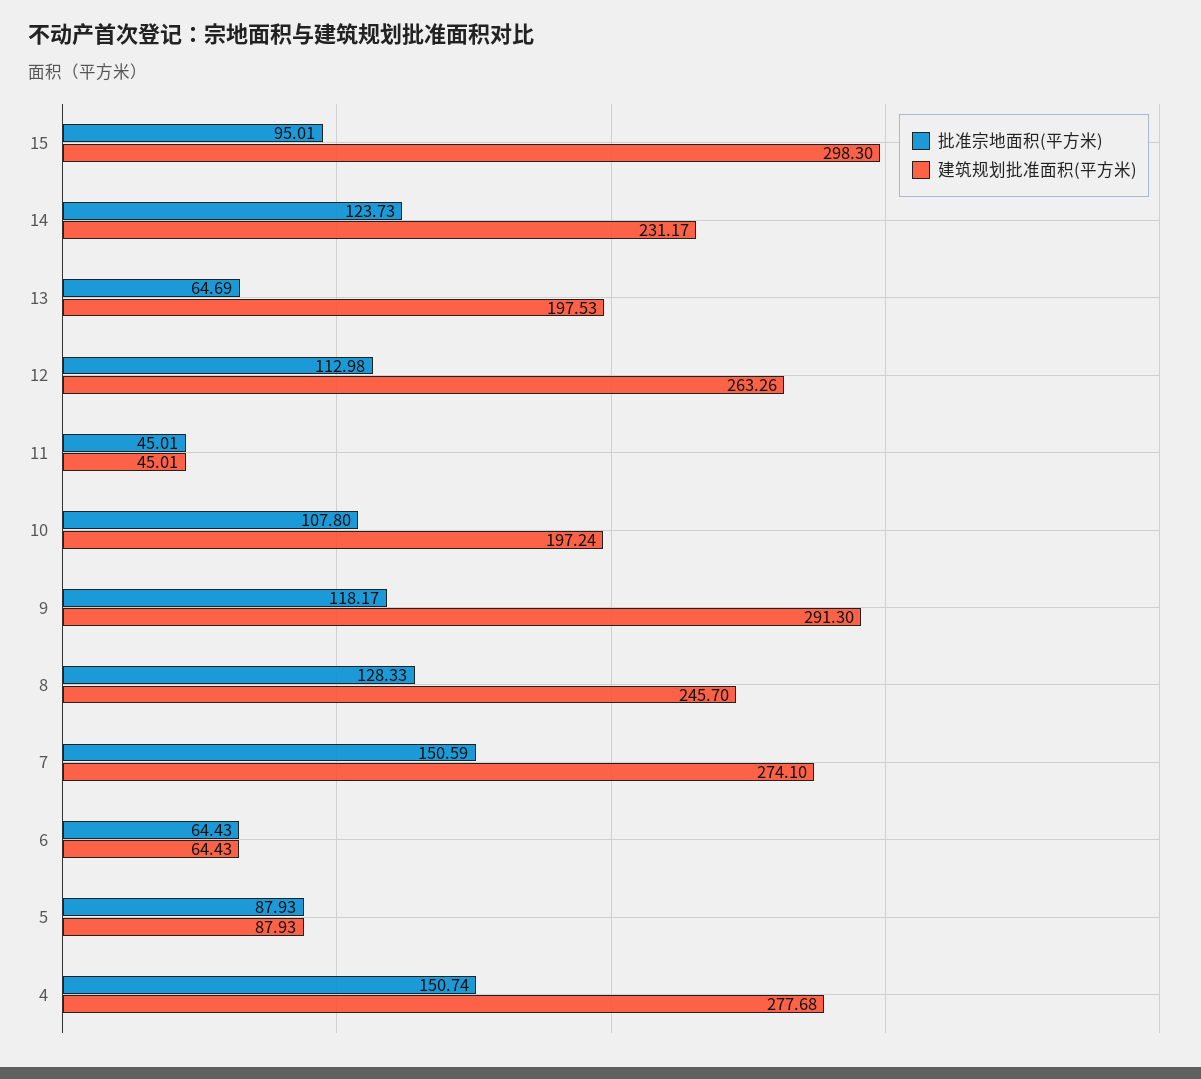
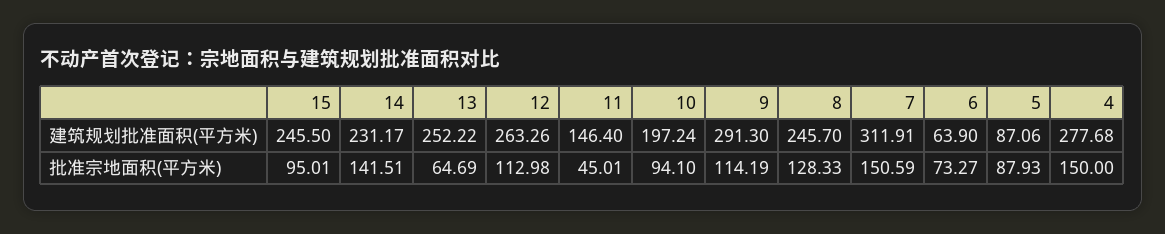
  {
    "批准宗地面积(平方米)": {
      "15": 95.01,
-     "14": 123.73,
+     "14": 141.51,
      "13": 64.69,
      "12": 112.98,
      "11": 45.01,
-     "10": 107.8,
+     "10": 94.1,
-     "9": 118.17,
+     "9": 114.19,
      "8": 128.33,
      "7": 150.59,
-     "6": 64.43,
+     "6": 73.27,
      "5": 87.93,
-     "4": 150.74
+     "4": 150
    },
    "建筑规划批准面积(平方米)": {
-     "15": 298.3,
+     "15": 245.5,
      "14": 231.17,
-     "13": 197.53,
+     "13": 252.22,
      "12": 263.26,
-     "11": 45.01,
+     "11": 146.4,
      "10": 197.24,
      "9": 291.3,
      "8": 245.7,
-     "7": 274.1,
+     "7": 311.91,
-     "6": 64.43,
+     "6": 63.9,
-     "5": 87.93,
+     "5": 87.06,
      "4": 277.68
    }
  }

